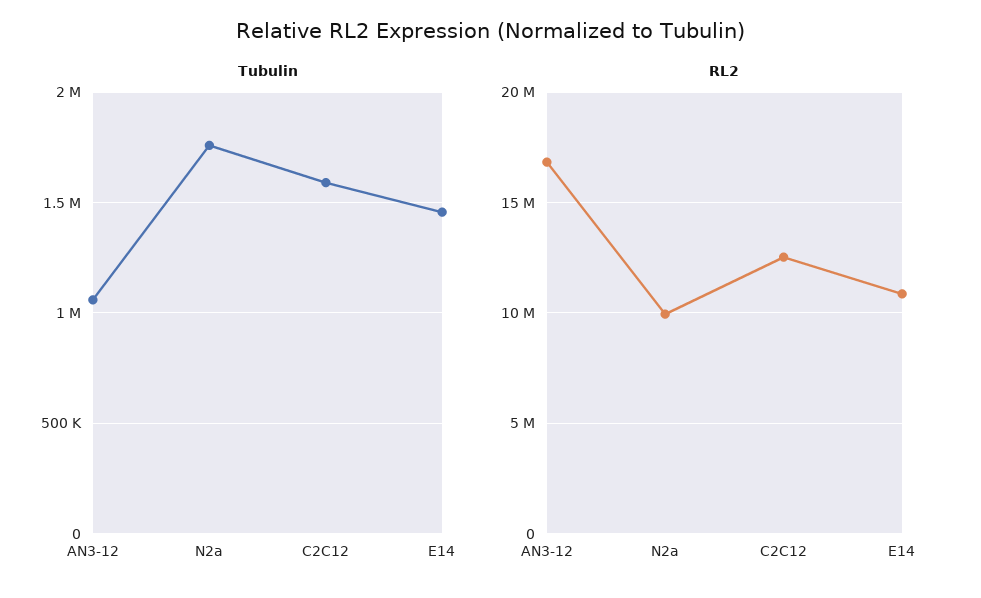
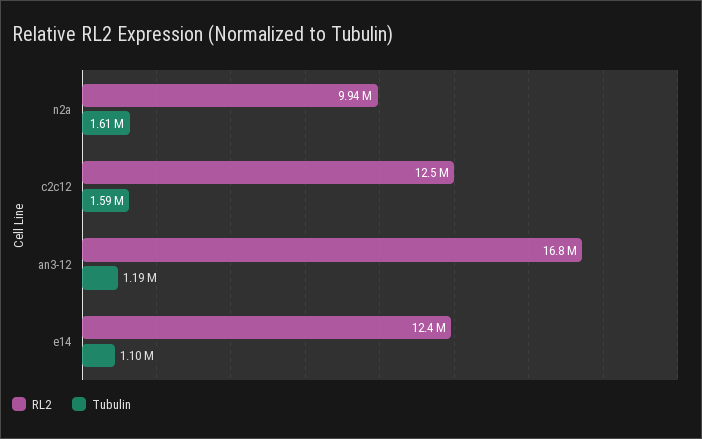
  {
    "Tubulin": {
-     "AN3-12": 1050000,
+     "AN3-12": 1190000,
-     "N2a": 1750000,
+     "N2a": 1610000,
      "C2C12": 1590000,
-     "E14": 1450000
+     "E14": 1100000
    },
    "RL2": {
      "AN3-12": 16800000,
      "N2a": 9940000,
      "C2C12": 12500000,
-     "E14": 11000000
+     "E14": 12400000
    }
  }

